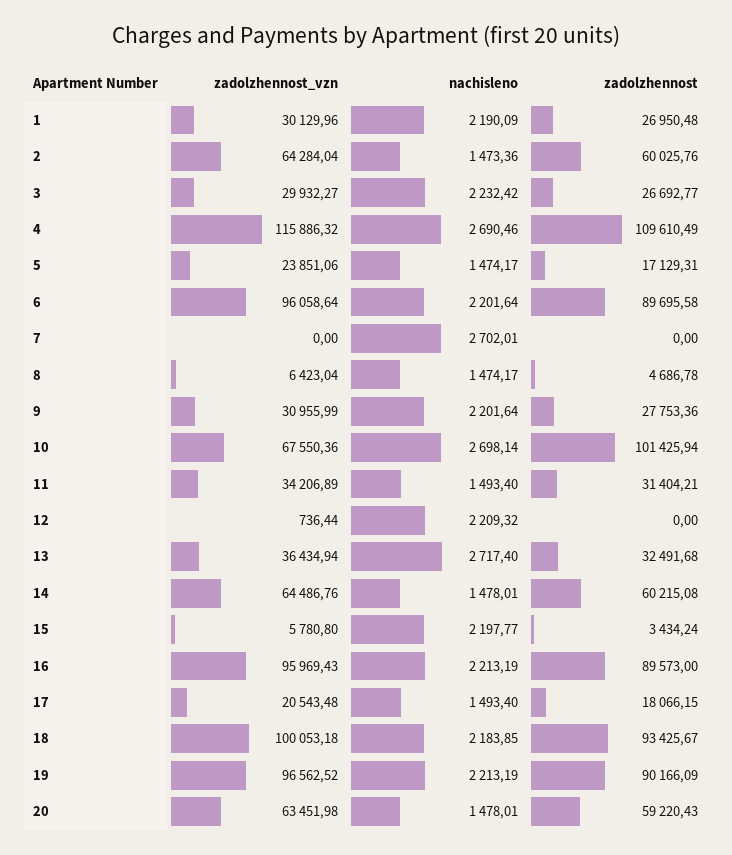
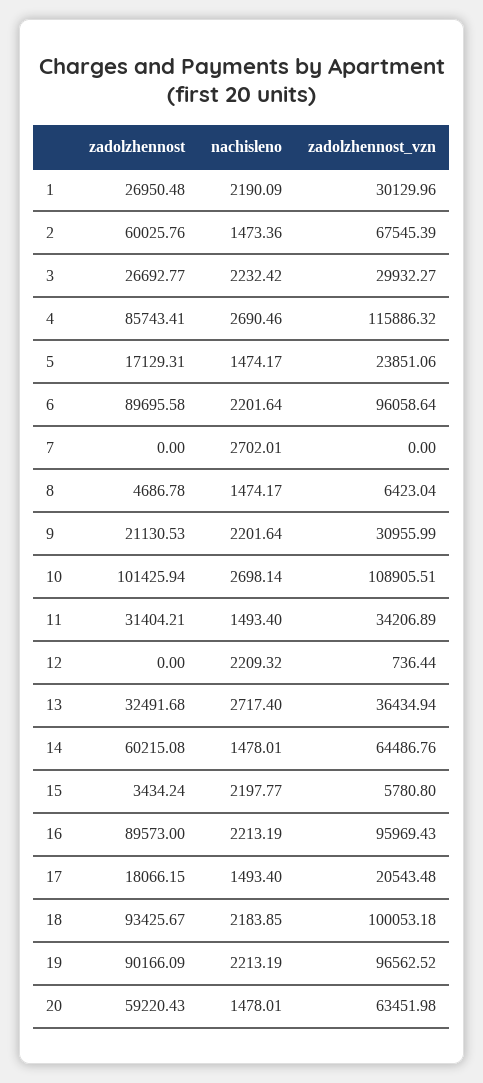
  {
    "zadolzhennost_vzn": {
      "1": 30129.96,
-     "2": 64284.04,
+     "2": 67545.39,
      "3": 29932.27,
      "4": 115886.32,
      "5": 23851.06,
      "6": 96058.64,
      "7": 0,
      "8": 6423.04,
      "9": 30955.99,
-     "10": 67550.36,
+     "10": 108905.51,
      "11": 34206.89,
      "12": 736.44,
      "13": 36434.94,
      "14": 64486.76,
      "15": 5780.8,
      "16": 95969.43,
      "17": 20543.48,
      "18": 100053.18,
      "19": 96562.52,
      "20": 63451.98
    },
    "nachisleno": {
      "1": 2190.09,
      "2": 1473.36,
      "3": 2232.42,
      "4": 2690.46,
      "5": 1474.17,
      "6": 2201.64,
      "7": 2702.01,
      "8": 1474.17,
      "9": 2201.64,
      "10": 2698.14,
      "11": 1493.4,
      "12": 2209.32,
      "13": 2717.4,
      "14": 1478.01,
      "15": 2197.77,
      "16": 2213.19,
      "17": 1493.4,
      "18": 2183.85,
      "19": 2213.19,
      "20": 1478.01
    },
    "zadolzhennost": {
      "1": 26950.48,
      "2": 60025.76,
      "3": 26692.77,
-     "4": 109610.49,
+     "4": 85743.41,
      "5": 17129.31,
      "6": 89695.58,
      "7": 0,
      "8": 4686.78,
-     "9": 27753.36,
+     "9": 21130.53,
      "10": 101425.94,
      "11": 31404.21,
      "12": 0,
      "13": 32491.68,
      "14": 60215.08,
      "15": 3434.24,
      "16": 89573,
      "17": 18066.15,
      "18": 93425.67,
      "19": 90166.09,
      "20": 59220.43
    }
  }

